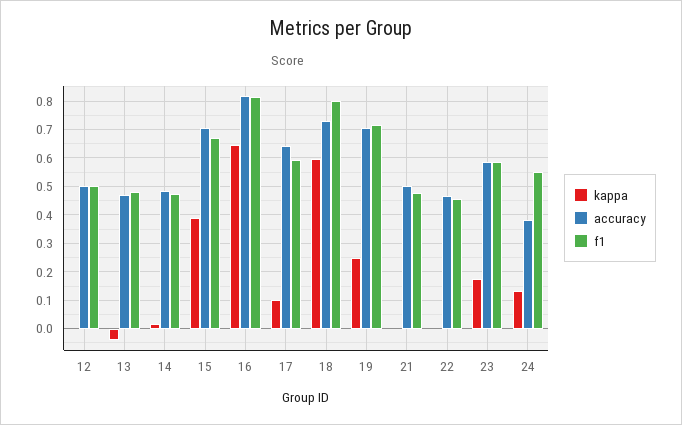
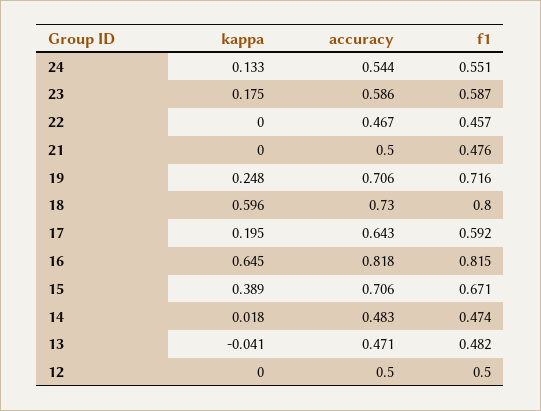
  {
    "kappa": {
      "12": 0,
      "13": -0.041,
      "14": 0.018,
      "15": 0.389,
      "16": 0.645,
-     "17": 0.1,
+     "17": 0.195,
      "18": 0.596,
      "19": 0.248,
      "21": 0,
      "22": 0,
      "23": 0.175,
      "24": 0.133
    },
    "accuracy": {
      "12": 0.5,
      "13": 0.471,
      "14": 0.483,
      "15": 0.706,
      "16": 0.818,
      "17": 0.643,
      "18": 0.73,
      "19": 0.706,
      "21": 0.5,
      "22": 0.467,
      "23": 0.586,
-     "24": 0.375
+     "24": 0.544
    },
    "f1": {
      "12": 0.5,
      "13": 0.482,
      "14": 0.474,
      "15": 0.671,
      "16": 0.815,
      "17": 0.592,
      "18": 0.8,
      "19": 0.716,
      "21": 0.476,
      "22": 0.457,
      "23": 0.587,
      "24": 0.551
    }
  }

